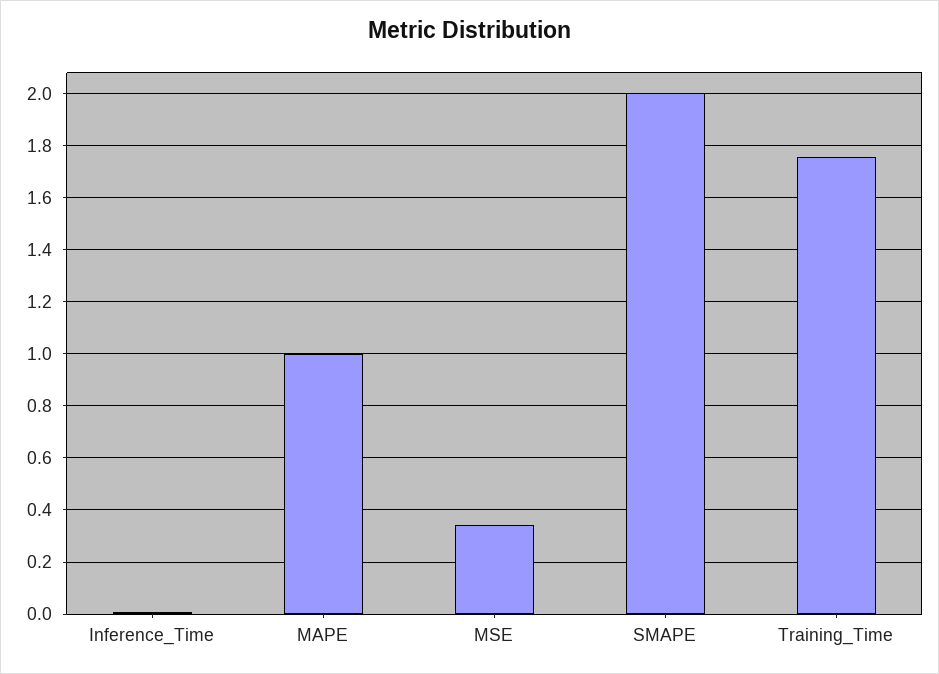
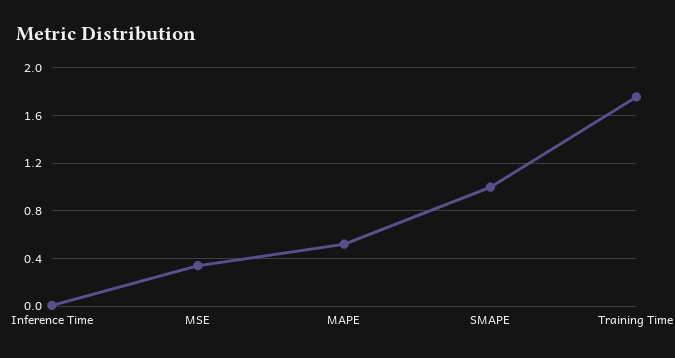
  {
    "Inference_Time": 0,
-   "MAPE": 1,
+   "MAPE": 0.5,
    "MSE": 0.35,
-   "SMAPE": 2,
+   "SMAPE": 1,
    "Training_Time": 1.75
  }

